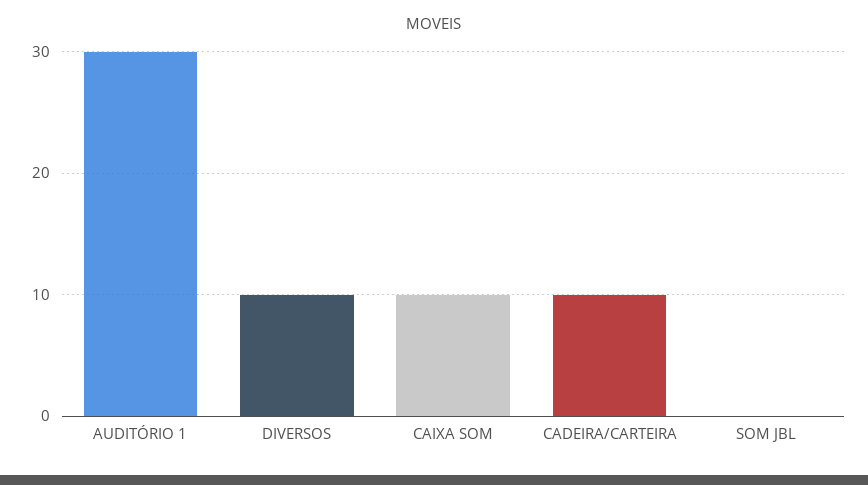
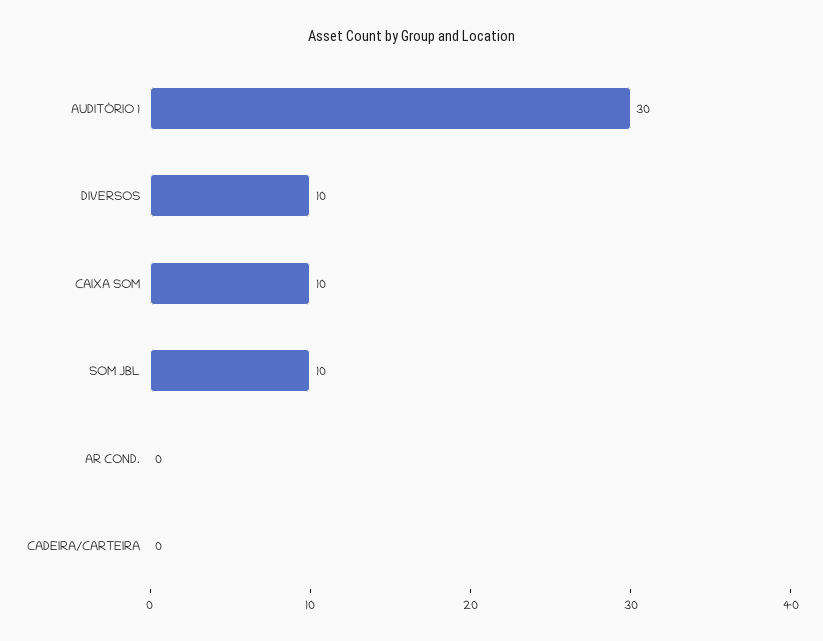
  {
    "AUDITÓRIO 1": 30,
    "DIVERSOS": 10,
    "CAIXA SOM": 10,
-   "CADEIRA/CARTEIRA": 10,
+   "CADEIRA/CARTEIRA": 0,
-   "SOM JBL": 0
+   "SOM JBL": 10,
+   "AR COND.": 0
  }

